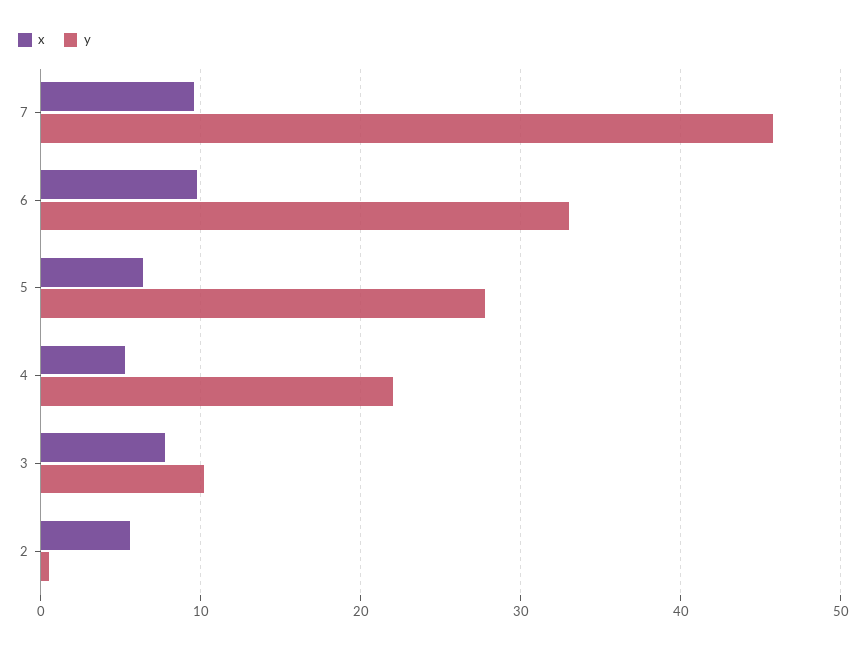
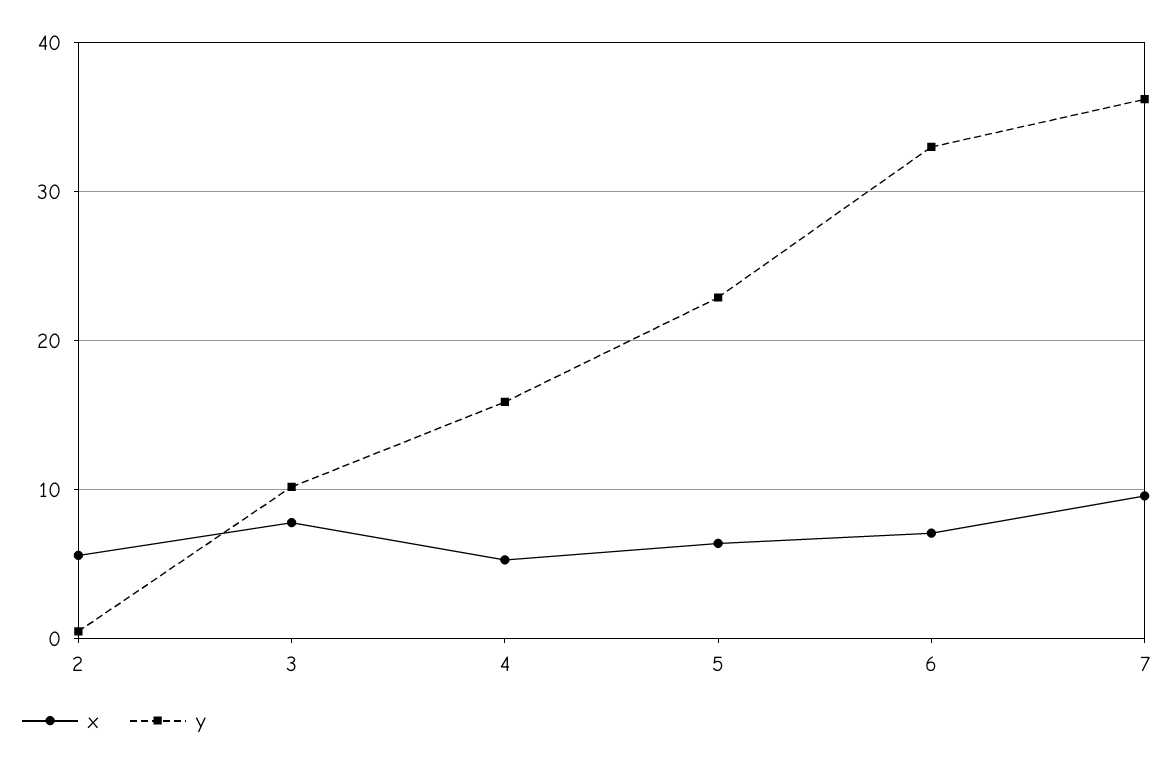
  {
    "x": {
      "7": 10,
-     "6": 10,
+     "6": 7,
      "5": 6,
      "4": 5,
      "3": 8,
      "2": 6
    },
    "y": {
-     "7": 46,
+     "7": 36,
      "6": 33,
-     "5": 28,
+     "5": 23,
-     "4": 22,
+     "4": 16,
      "3": 10,
      "2": 1
    }
  }

